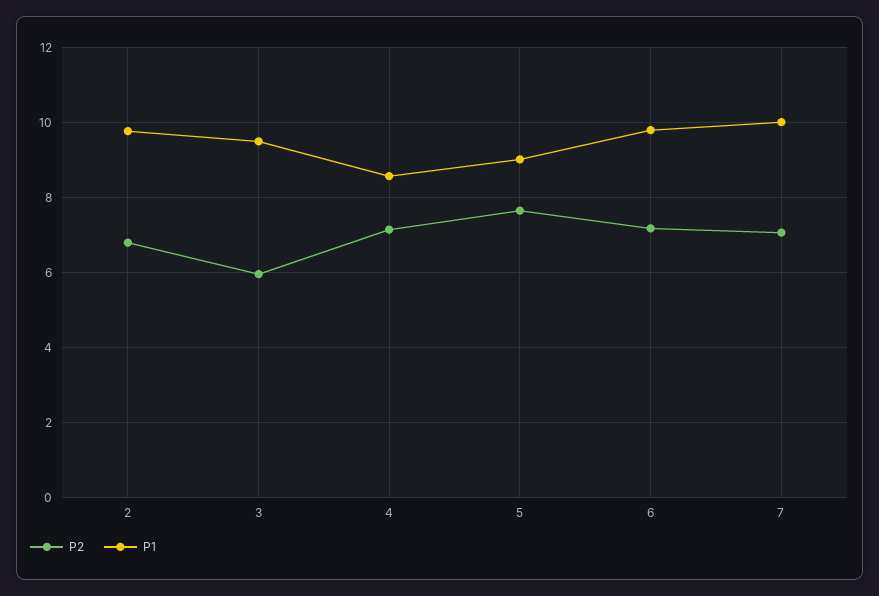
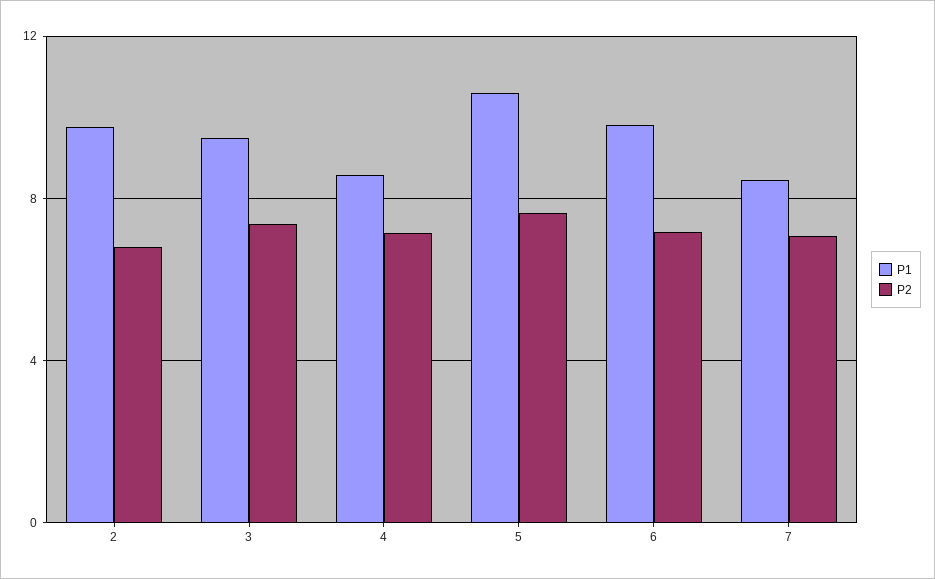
  {
    "P2": {
      "2": 6.8,
-     "3": 6,
+     "3": 7.5,
      "4": 7.2,
      "5": 7.6,
      "6": 7.2,
      "7": 7
    },
    "P1": {
      "2": 9.8,
      "3": 9.6,
      "4": 8.6,
-     "5": 9,
+     "5": 10.5,
      "6": 9.8,
-     "7": 10
+     "7": 8.5
    }
  }

